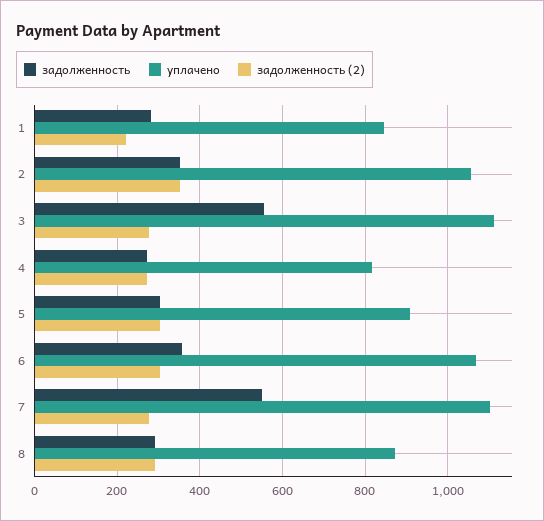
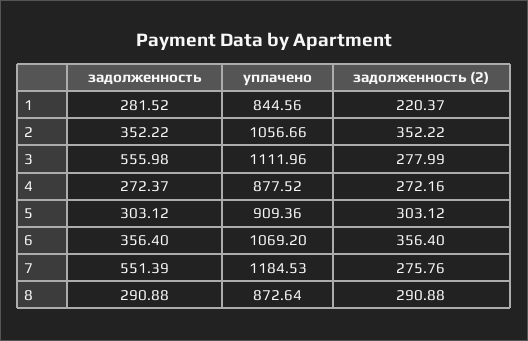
  {
    "задолженность": {
      "1": 281.52,
      "2": 352.22,
      "3": 555.98,
      "4": 272.37,
      "5": 303.12,
      "6": 356.4,
      "7": 551.39,
      "8": 290.88
    },
    "уплачено": {
      "1": 844.56,
      "2": 1056.66,
      "3": 1111.96,
-     "4": 820,
+     "4": 877.52,
      "5": 909.36,
      "6": 1069.2,
-     "7": 1100,
+     "7": 1184.53,
      "8": 872.64
    },
    "задолженность (2)": {
      "1": 220.37,
      "2": 352.22,
      "3": 277.99,
      "4": 272.16,
      "5": 303.12,
-     "6": 300,
+     "6": 356.4,
      "7": 275.76,
      "8": 290.88
    }
  }

